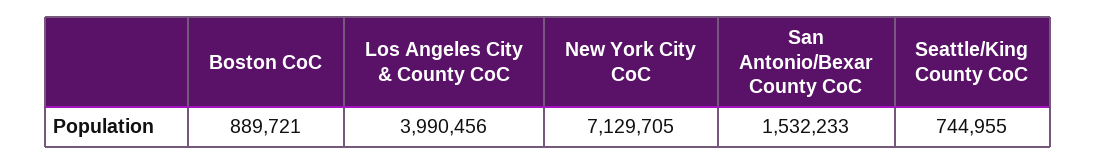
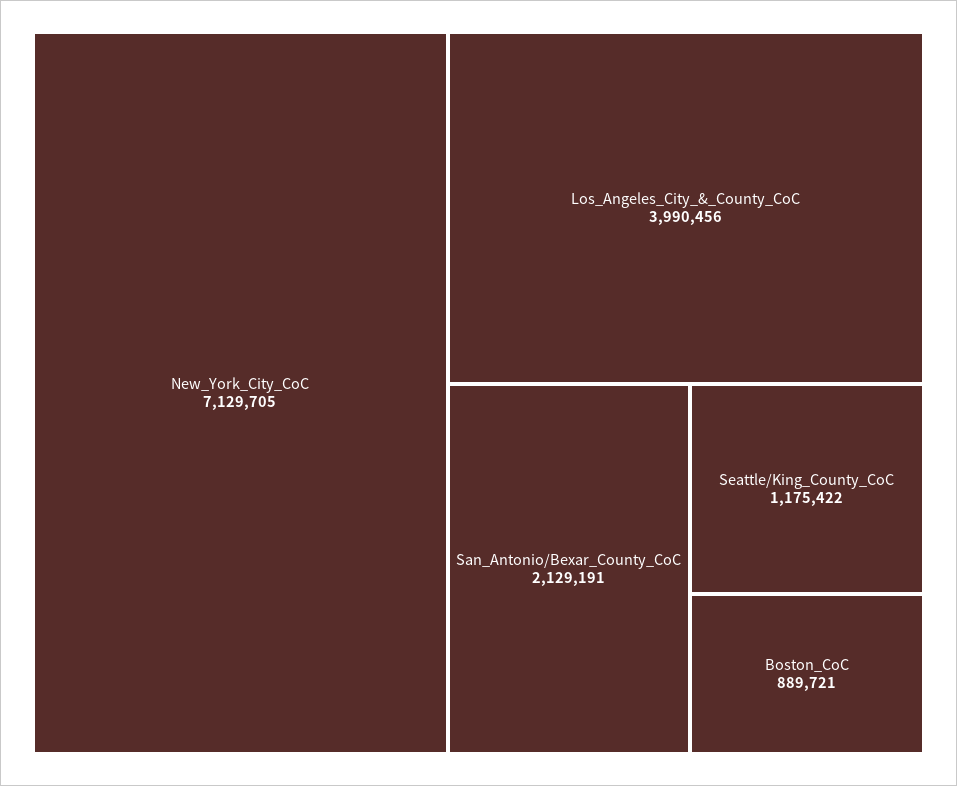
  {
    "Boston CoC": 889721,
    "Los Angeles City & County CoC": 3990456,
    "New York City CoC": 7129705,
-   "San Antonio/Bexar County CoC": 1532233,
+   "San Antonio/Bexar County CoC": 2129191,
-   "Seattle/King County CoC": 744955
+   "Seattle/King County CoC": 1175422
  }

